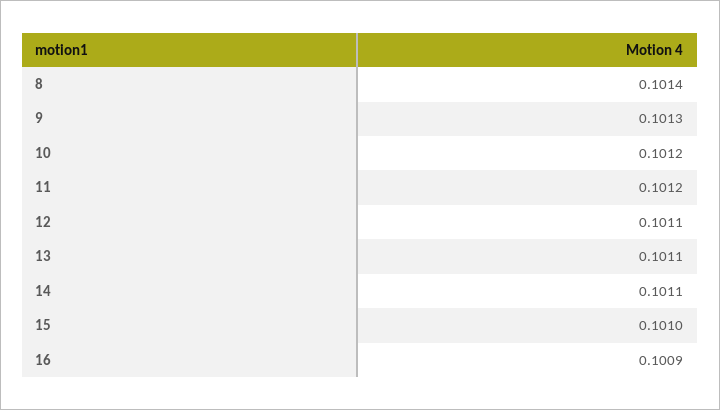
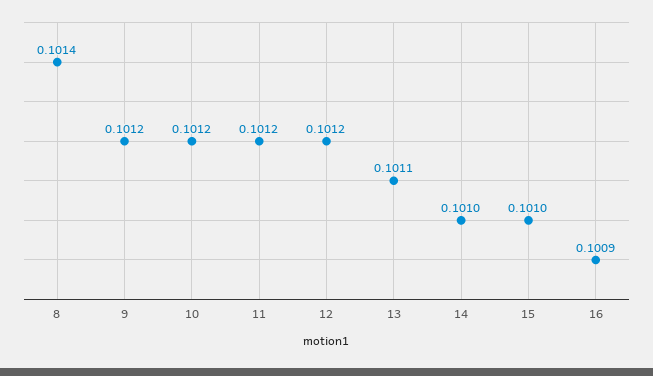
  {
    "8": 0.1014,
-   "9": 0.1013,
+   "9": 0.1012,
    "10": 0.1012,
    "11": 0.1012,
-   "12": 0.1011,
+   "12": 0.1012,
    "13": 0.1011,
-   "14": 0.1011,
+   "14": 0.101,
    "15": 0.101,
    "16": 0.1009
  }

